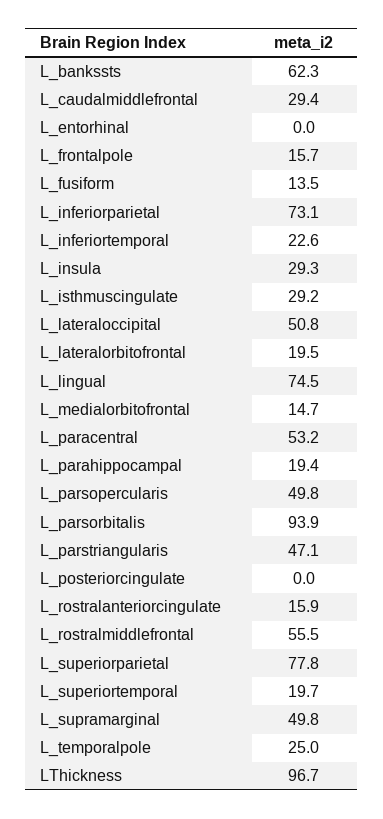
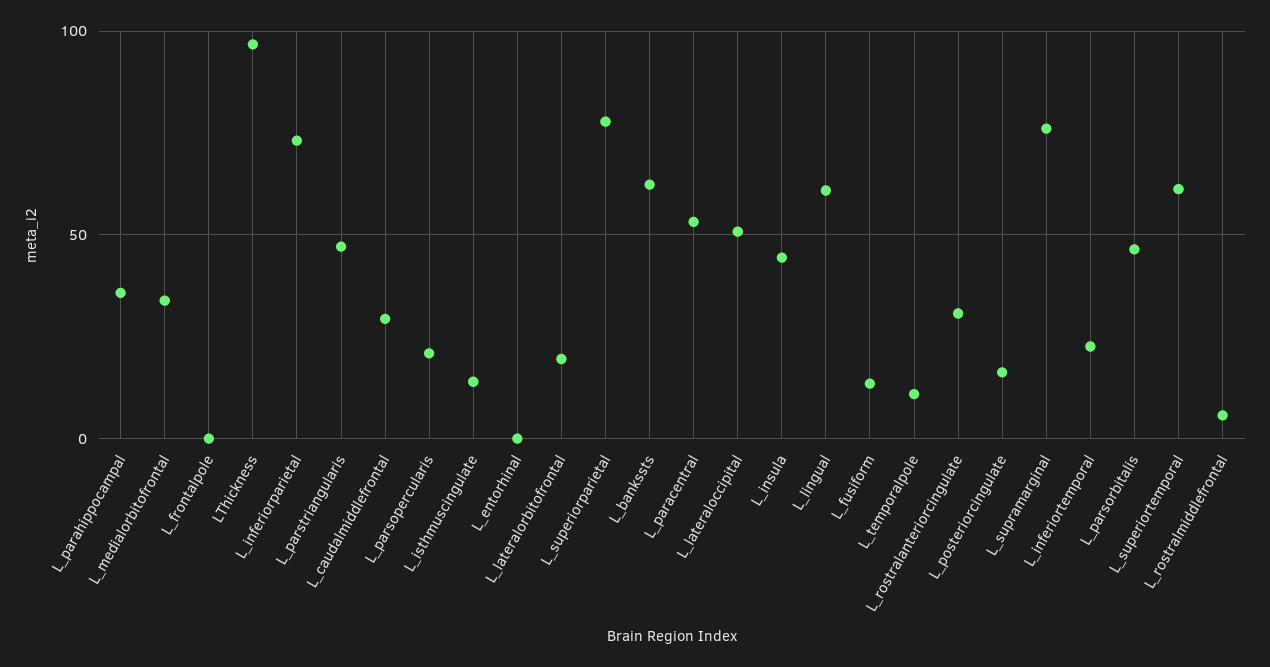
  {
    "L_bankssts": 62.3,
    "L_caudalmiddlefrontal": 29.4,
    "L_entorhinal": 0,
-   "L_frontalpole": 15.7,
+   "L_frontalpole": 0,
    "L_fusiform": 13.5,
    "L_inferiorparietal": 73.1,
    "L_inferiortemporal": 22.6,
-   "L_insula": 29.3,
+   "L_insula": 45,
-   "L_isthmuscingulate": 29.2,
+   "L_isthmuscingulate": 15,
    "L_lateraloccipital": 50.8,
    "L_lateralorbitofrontal": 19.5,
-   "L_lingual": 74.5,
+   "L_lingual": 60,
-   "L_medialorbitofrontal": 14.7,
+   "L_medialorbitofrontal": 35,
    "L_paracentral": 53.2,
-   "L_parahippocampal": 19.4,
+   "L_parahippocampal": 35,
-   "L_parsopercularis": 49.8,
+   "L_parsopercularis": 20,
-   "L_parsorbitalis": 93.9,
+   "L_parsorbitalis": 45,
    "L_parstriangularis": 47.1,
-   "L_posteriorcingulate": 0,
+   "L_posteriorcingulate": 15,
-   "L_rostralanteriorcingulate": 15.9,
+   "L_rostralanteriorcingulate": 30,
-   "L_rostralmiddlefrontal": 55.5,
+   "L_rostralmiddlefrontal": 5,
    "L_superiorparietal": 77.8,
-   "L_superiortemporal": 19.7,
+   "L_superiortemporal": 60,
-   "L_supramarginal": 49.8,
+   "L_supramarginal": 75,
-   "L_temporalpole": 25,
+   "L_temporalpole": 10,
    "LThickness": 96.7
  }

